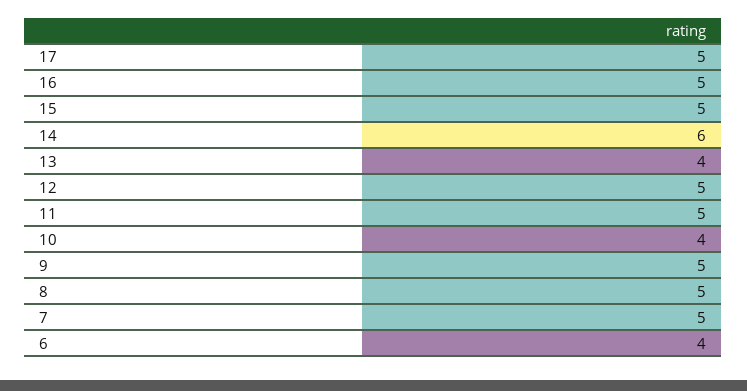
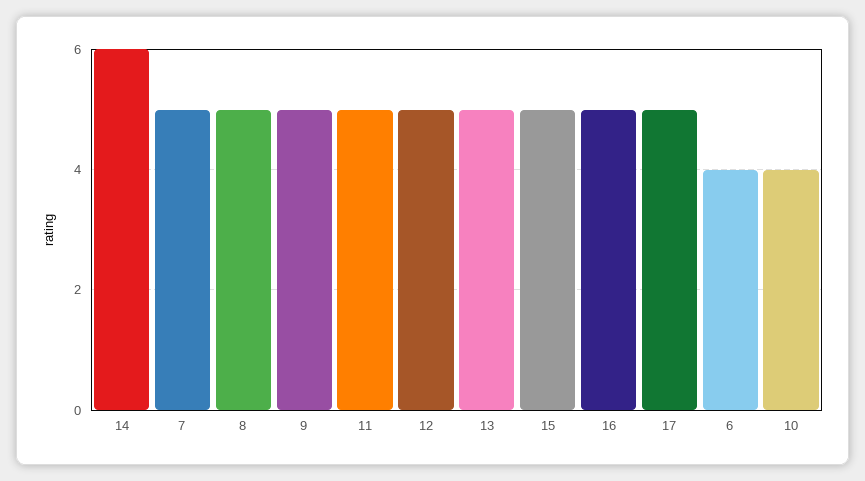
  {
    "17": 5,
    "16": 5,
    "15": 5,
    "14": 6,
-   "13": 4,
+   "13": 5,
    "12": 5,
    "11": 5,
    "10": 4,
    "9": 5,
    "8": 5,
    "7": 5,
    "6": 4
  }

